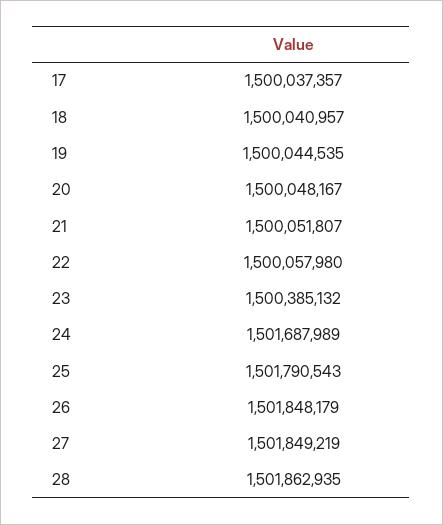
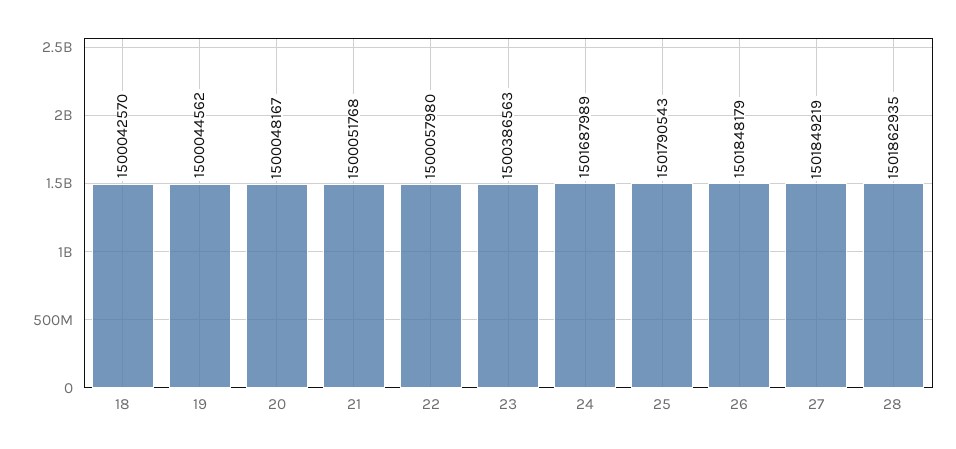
  {
-   "17": 1500037357,
-   "18": 1500040957,
+   "18": 1500042570,
-   "19": 1500044535,
+   "19": 1500044562,
    "20": 1500048167,
-   "21": 1500051807,
+   "21": 1500051768,
    "22": 1500057980,
-   "23": 1500385132,
+   "23": 1500386563,
    "24": 1501687989,
    "25": 1501790543,
    "26": 1501848179,
    "27": 1501849219,
    "28": 1501862935
  }

